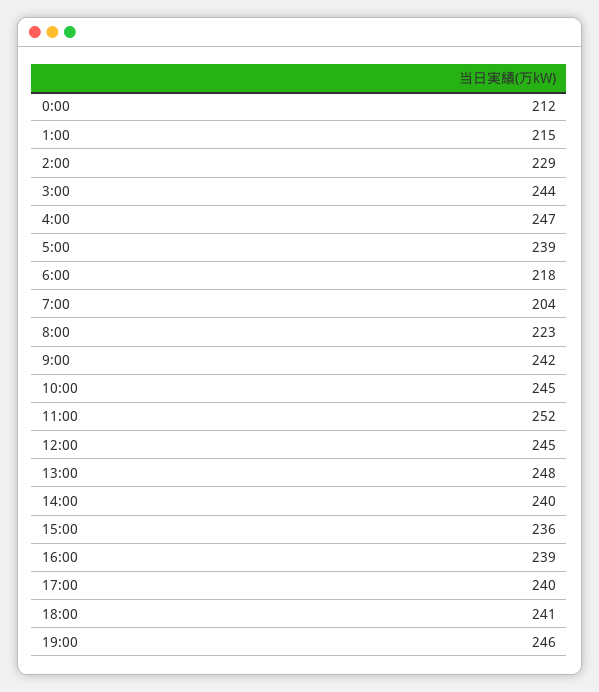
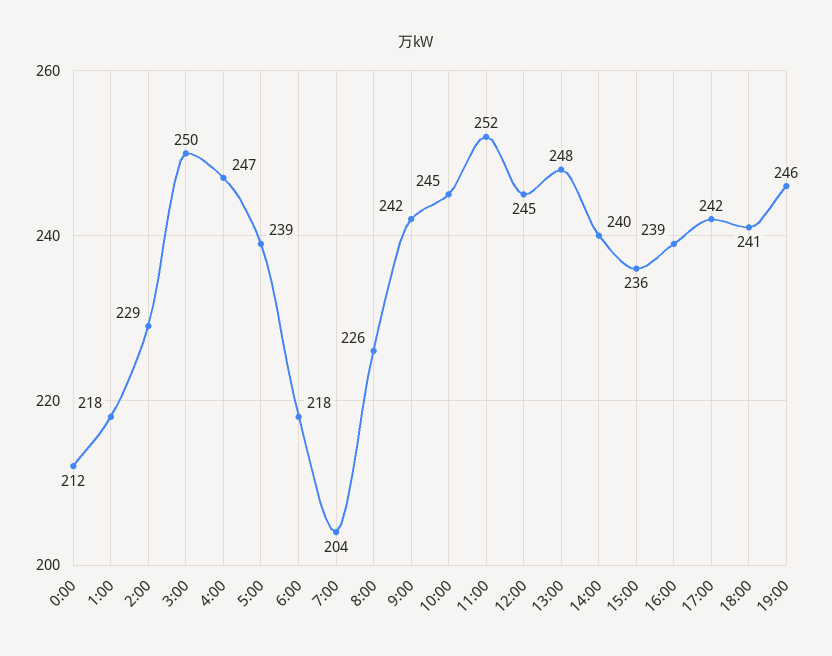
  {
    "0:00": 212,
-   "1:00": 215,
+   "1:00": 218,
    "2:00": 229,
-   "3:00": 244,
+   "3:00": 250,
    "4:00": 247,
    "5:00": 239,
    "6:00": 218,
    "7:00": 204,
-   "8:00": 223,
+   "8:00": 226,
    "9:00": 242,
    "10:00": 245,
    "11:00": 252,
    "12:00": 245,
    "13:00": 248,
    "14:00": 240,
    "15:00": 236,
    "16:00": 239,
-   "17:00": 240,
+   "17:00": 242,
    "18:00": 241,
    "19:00": 246
  }

